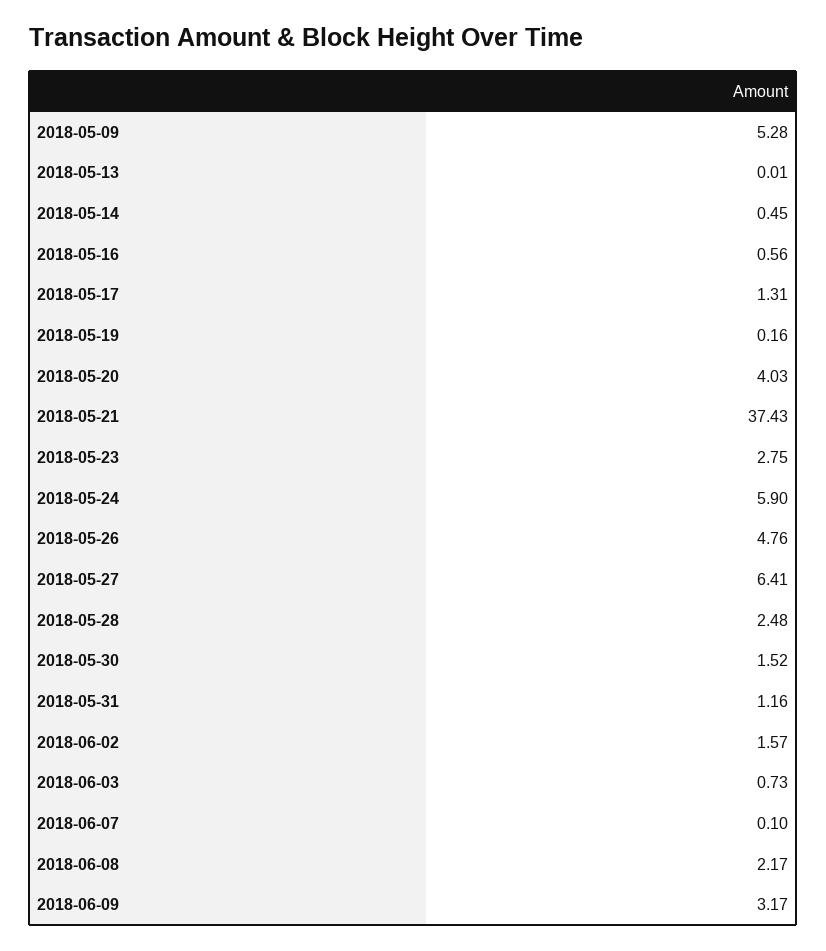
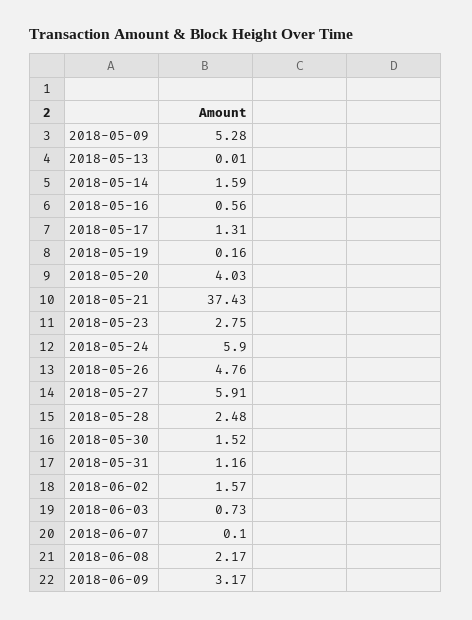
  {
    "2018-05-09": 5.28,
    "2018-05-13": 0.01,
-   "2018-05-14": 0.45,
+   "2018-05-14": 1.59,
    "2018-05-16": 0.56,
    "2018-05-17": 1.31,
    "2018-05-19": 0.16,
    "2018-05-20": 4.03,
    "2018-05-21": 37.43,
    "2018-05-23": 2.75,
    "2018-05-24": 5.9,
    "2018-05-26": 4.76,
-   "2018-05-27": 6.41,
+   "2018-05-27": 5.91,
    "2018-05-28": 2.48,
    "2018-05-30": 1.52,
    "2018-05-31": 1.16,
    "2018-06-02": 1.57,
    "2018-06-03": 0.73,
    "2018-06-07": 0.1,
    "2018-06-08": 2.17,
    "2018-06-09": 3.17
  }

